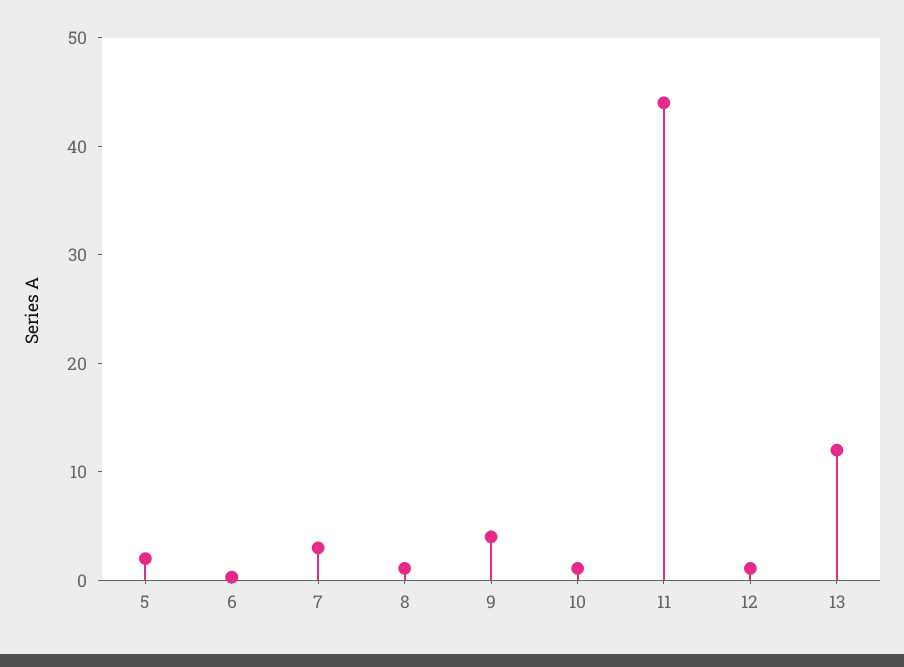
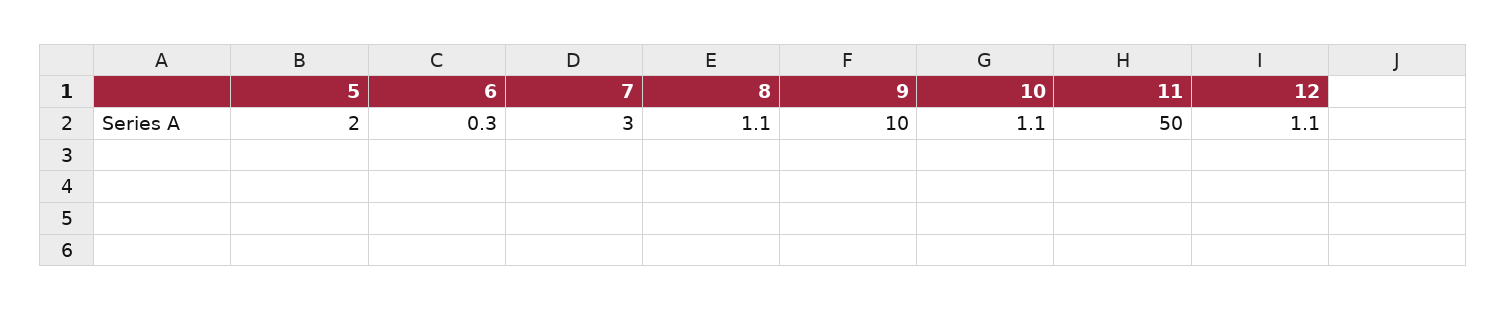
  {
    "5": 2,
    "6": 0.3,
    "7": 3,
    "8": 1.1,
-   "9": 4,
+   "9": 10,
    "10": 1.1,
-   "11": 44,
+   "11": 50,
-   "12": 1.1,
+   "12": 1.1
-   "13": 12
  }

